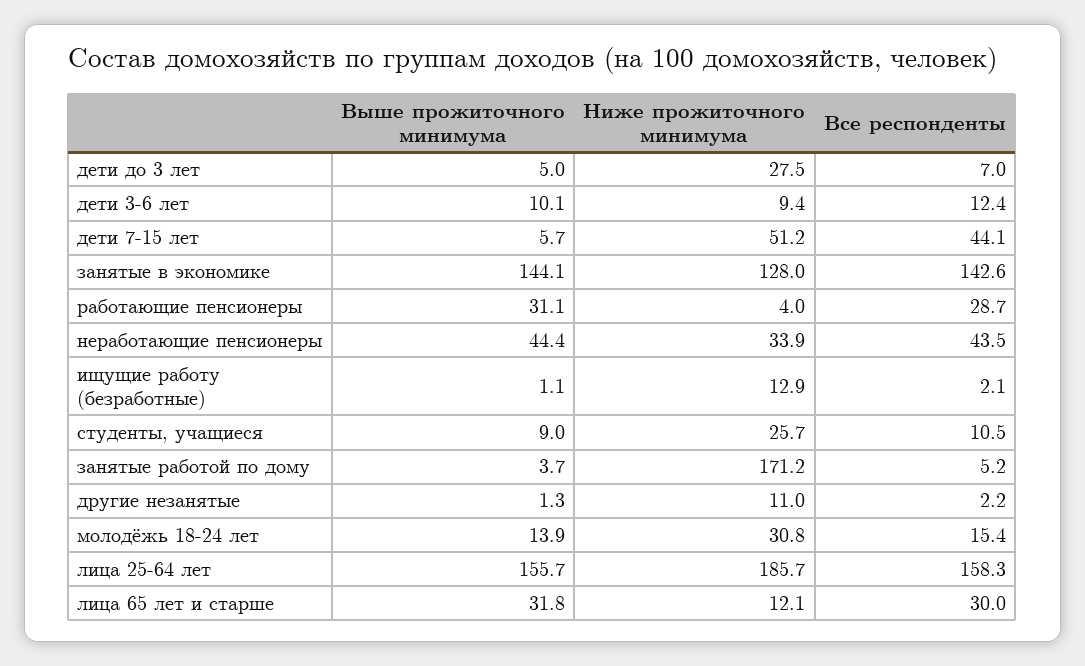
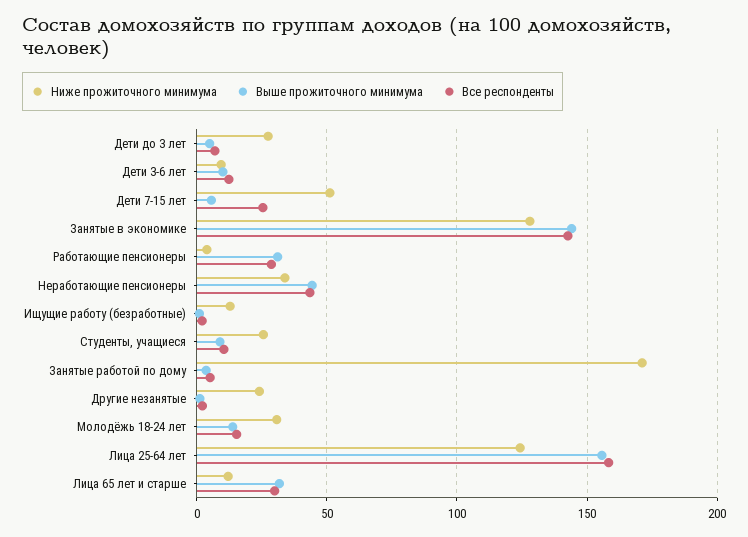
  {
    "Выше прожиточного минимума": {
      "дети до 3 лет": 5,
      "дети 3-6 лет": 10.1,
      "дети 7-15 лет": 5.7,
      "занятые в экономике": 144.1,
      "работающие пенсионеры": 31.1,
      "неработающие пенсионеры": 44.4,
      "ищущие работу (безработные)": 1.1,
      "студенты, учащиеся": 9,
      "занятые работой по дому": 3.7,
      "другие незанятые": 1.3,
      "молодёжь 18-24 лет": 13.9,
      "лица 25-64 лет": 155.7,
      "лица 65 лет и старше": 31.8
    },
    "Ниже прожиточного минимума": {
      "дети до 3 лет": 27.5,
      "дети 3-6 лет": 9.4,
      "дети 7-15 лет": 51.2,
      "занятые в экономике": 128,
      "работающие пенсионеры": 4,
      "неработающие пенсионеры": 33.9,
      "ищущие работу (безработные)": 12.9,
      "студенты, учащиеся": 25.7,
      "занятые работой по дому": 171.2,
-     "другие незанятые": 11,
+     "другие незанятые": 25,
      "молодёжь 18-24 лет": 30.8,
-     "лица 25-64 лет": 185.7,
+     "лица 25-64 лет": 125,
      "лица 65 лет и старше": 12.1
    },
    "Все респонденты": {
      "дети до 3 лет": 7,
      "дети 3-6 лет": 12.4,
-     "дети 7-15 лет": 44.1,
+     "дети 7-15 лет": 25,
      "занятые в экономике": 142.6,
      "работающие пенсионеры": 28.7,
      "неработающие пенсионеры": 43.5,
      "ищущие работу (безработные)": 2.1,
      "студенты, учащиеся": 10.5,
      "занятые работой по дому": 5.2,
      "другие незанятые": 2.2,
      "молодёжь 18-24 лет": 15.4,
      "лица 25-64 лет": 158.3,
      "лица 65 лет и старше": 30
    }
  }

